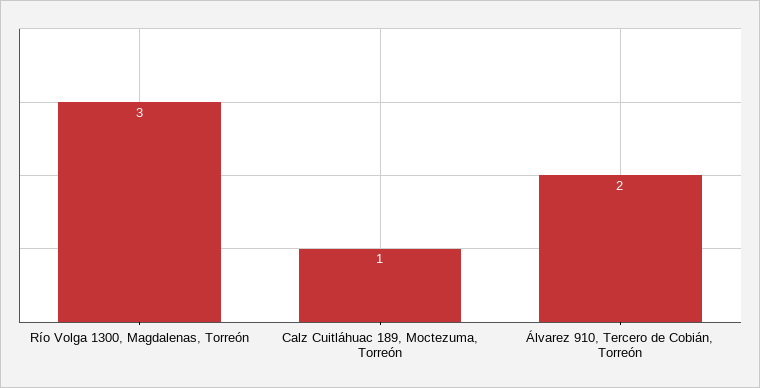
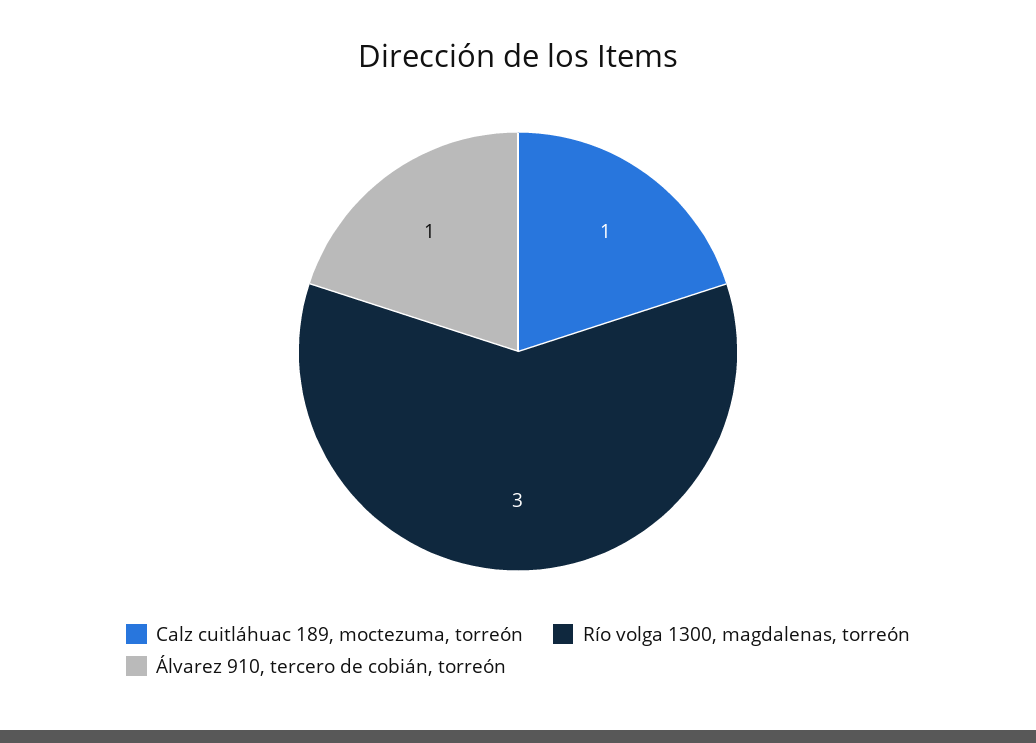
  {
    "Río Volga 1300, Magdalenas, Torreón": 3,
    "Calz Cuitláhuac 189, Moctezuma, Torreón": 1,
-   "Álvarez 910, Tercero de Cobián, Torreón": 2
+   "Álvarez 910, Tercero de Cobián, Torreón": 1
  }

